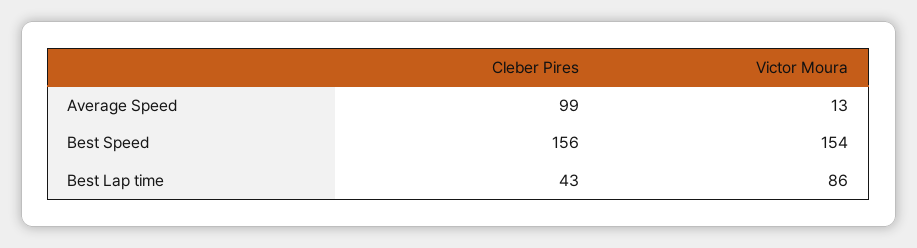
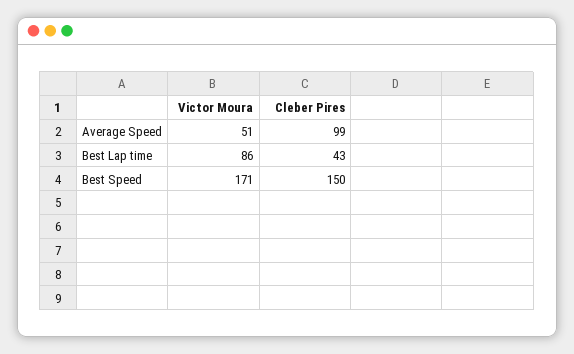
  {
    "Cleber Pires": {
      "Average Speed": 99,
-     "Best Speed": 156,
+     "Best Speed": 150,
      "Best Lap time": 43
    },
    "Victor Moura": {
-     "Average Speed": 13,
+     "Average Speed": 51,
-     "Best Speed": 154,
+     "Best Speed": 171,
      "Best Lap time": 86
    }
  }

